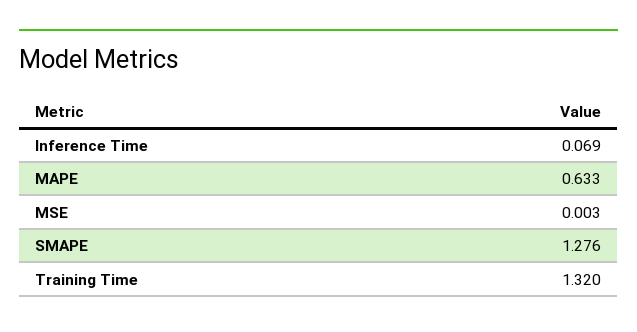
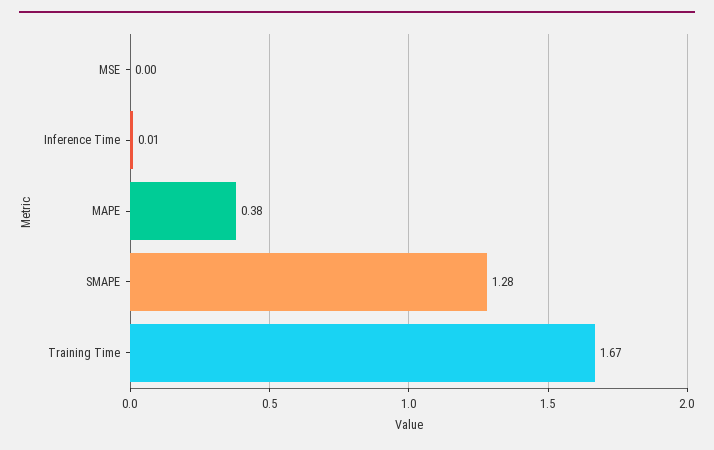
  {
-   "Inference Time": 0.069,
+   "Inference Time": 0.01,
-   "MAPE": 0.633,
+   "MAPE": 0.38,
    "MSE": 0.003,
    "SMAPE": 1.276,
-   "Training Time": 1.32
+   "Training Time": 1.67
  }

